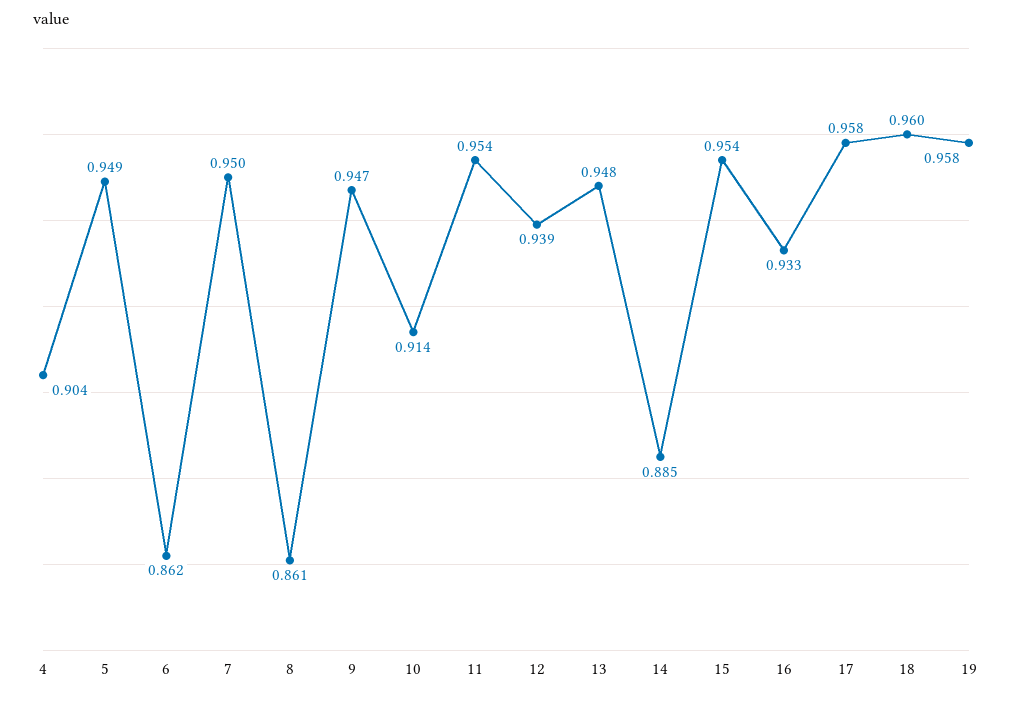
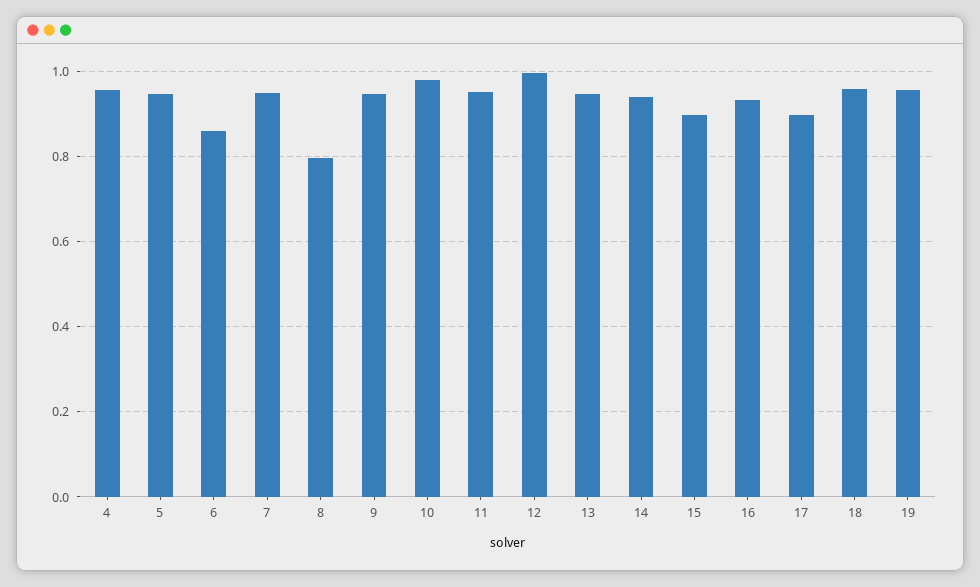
  {
-   "4": 0.904,
+   "4": 0.96,
    "5": 0.949,
    "6": 0.862,
    "7": 0.95,
-   "8": 0.861,
+   "8": 0.8,
    "9": 0.947,
-   "10": 0.914,
+   "10": 0.98,
    "11": 0.954,
-   "12": 0.939,
+   "12": 1,
    "13": 0.948,
-   "14": 0.885,
+   "14": 0.94,
-   "15": 0.954,
+   "15": 0.9,
    "16": 0.933,
-   "17": 0.958,
+   "17": 0.9,
    "18": 0.96,
    "19": 0.958
  }

